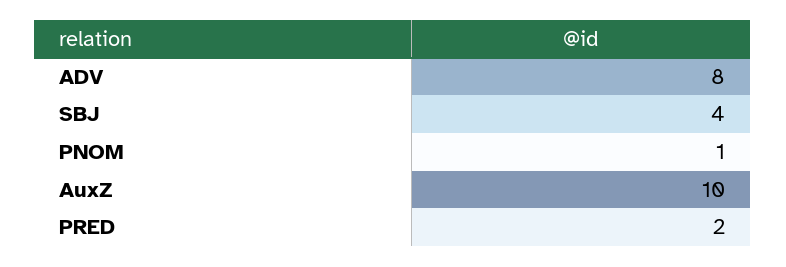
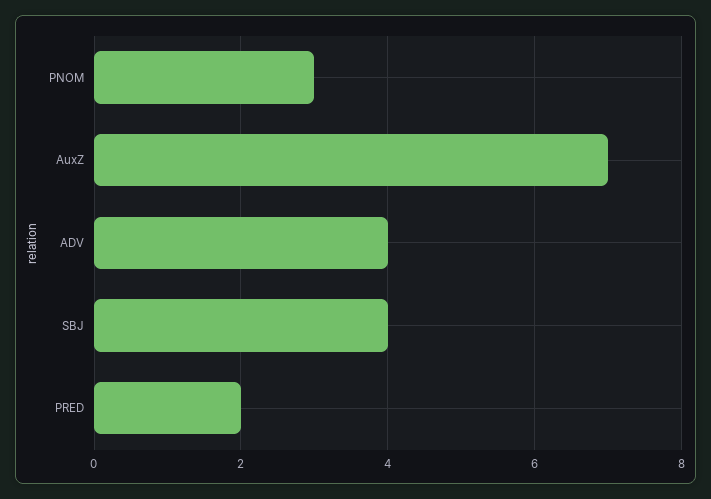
  {
-   "ADV": 8,
+   "ADV": 4,
    "SBJ": 4,
-   "PNOM": 1,
+   "PNOM": 3,
-   "AuxZ": 10,
+   "AuxZ": 7,
    "PRED": 2
  }

